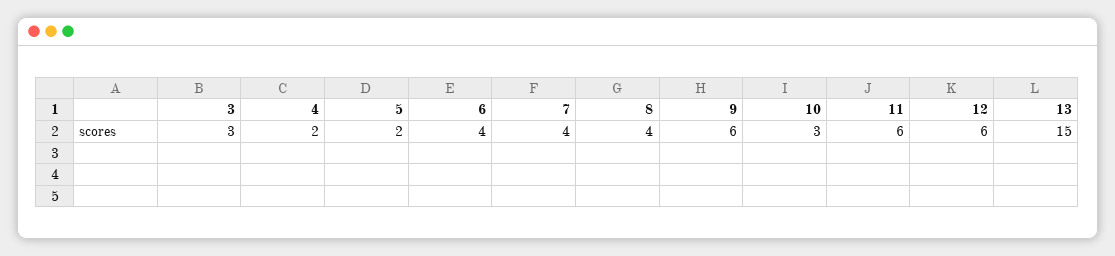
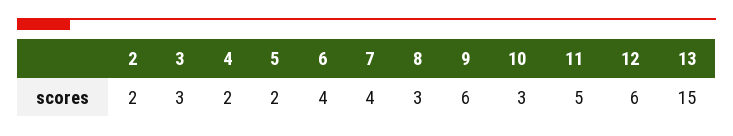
  {
    "3": 3,
    "4": 2,
    "5": 2,
    "6": 4,
    "7": 4,
-   "8": 4,
+   "8": 3,
    "9": 6,
    "10": 3,
-   "11": 6,
+   "11": 5,
    "12": 6,
-   "13": 15
+   "13": 15,
+   "2": 2
  }

